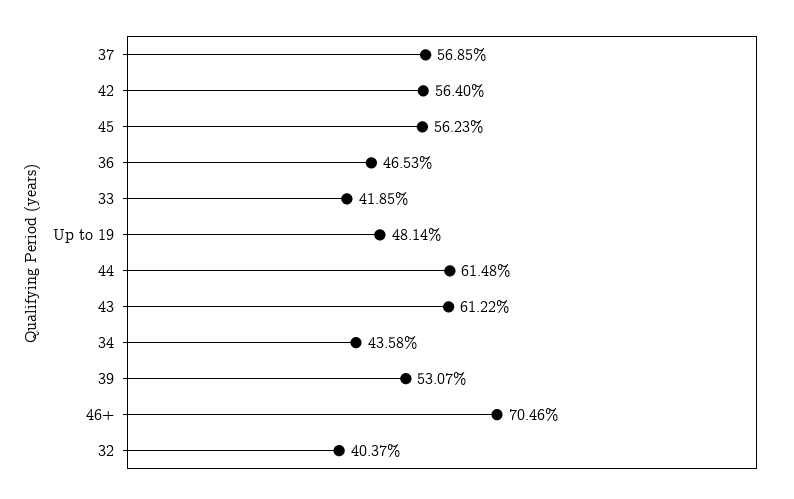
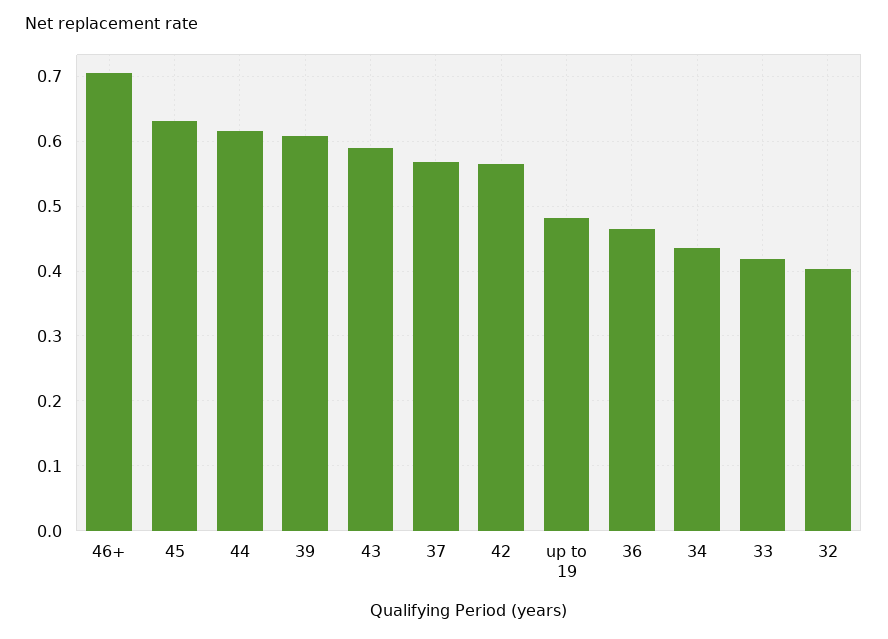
  {
    "37": 0.5685,
    "42": 0.564,
-   "45": 0.5623,
+   "45": 0.63,
    "36": 0.4653,
    "33": 0.4185,
    "Up to 19": 0.4814,
    "44": 0.6148,
-   "43": 0.6122,
+   "43": 0.59,
    "34": 0.4358,
-   "39": 0.5307,
+   "39": 0.61,
    "46+": 0.7046,
    "32": 0.4037
  }

